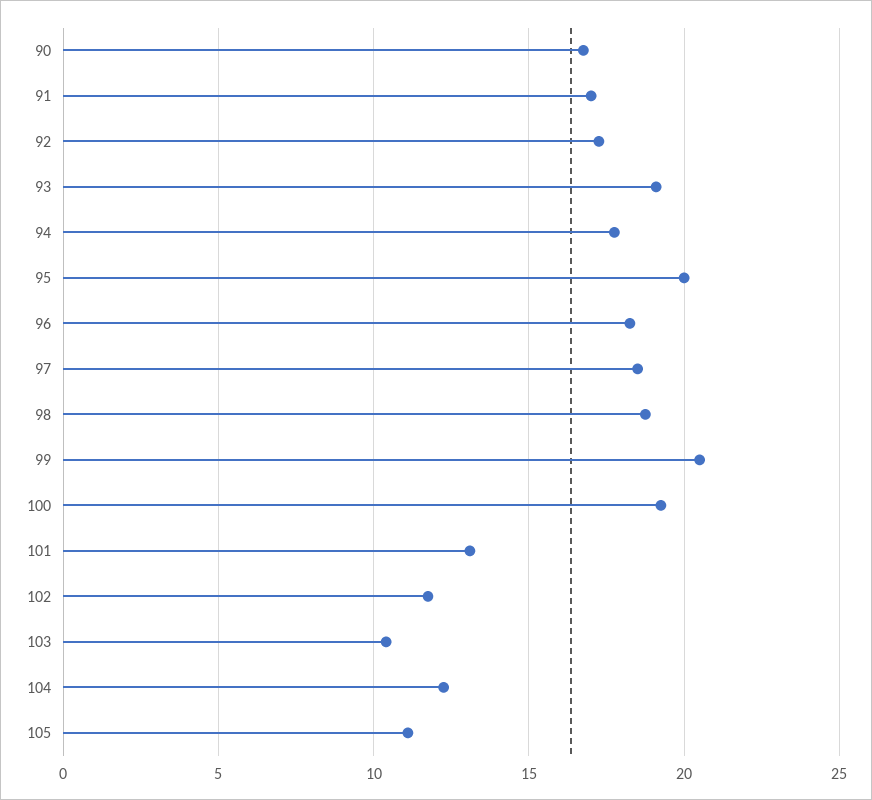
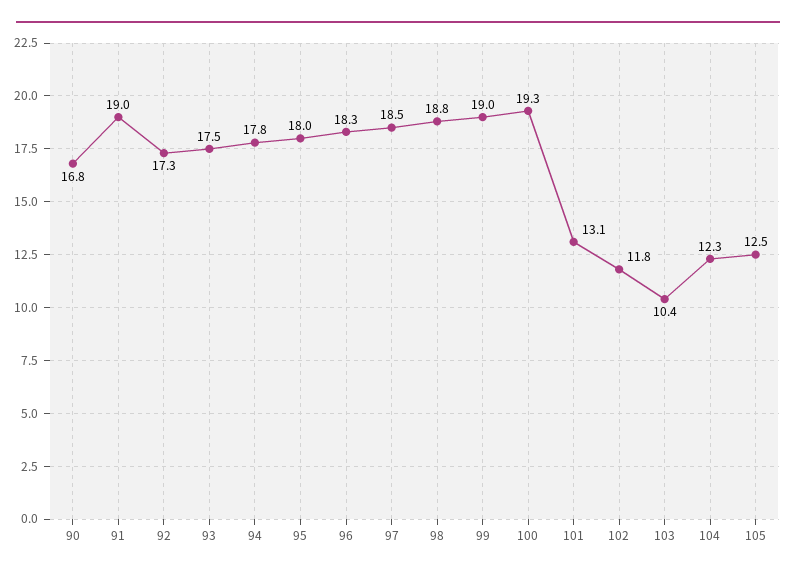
  {
    "90": 16.8,
-   "91": 17,
+   "91": 19,
    "92": 17.3,
-   "93": 19,
+   "93": 17.5,
    "94": 17.8,
-   "95": 20,
+   "95": 18,
    "96": 18.3,
    "97": 18.5,
    "98": 18.8,
-   "99": 20.5,
+   "99": 19,
    "100": 19.3,
    "101": 13.1,
    "102": 11.8,
    "103": 10.4,
    "104": 12.3,
-   "105": 11
+   "105": 12.5
  }

